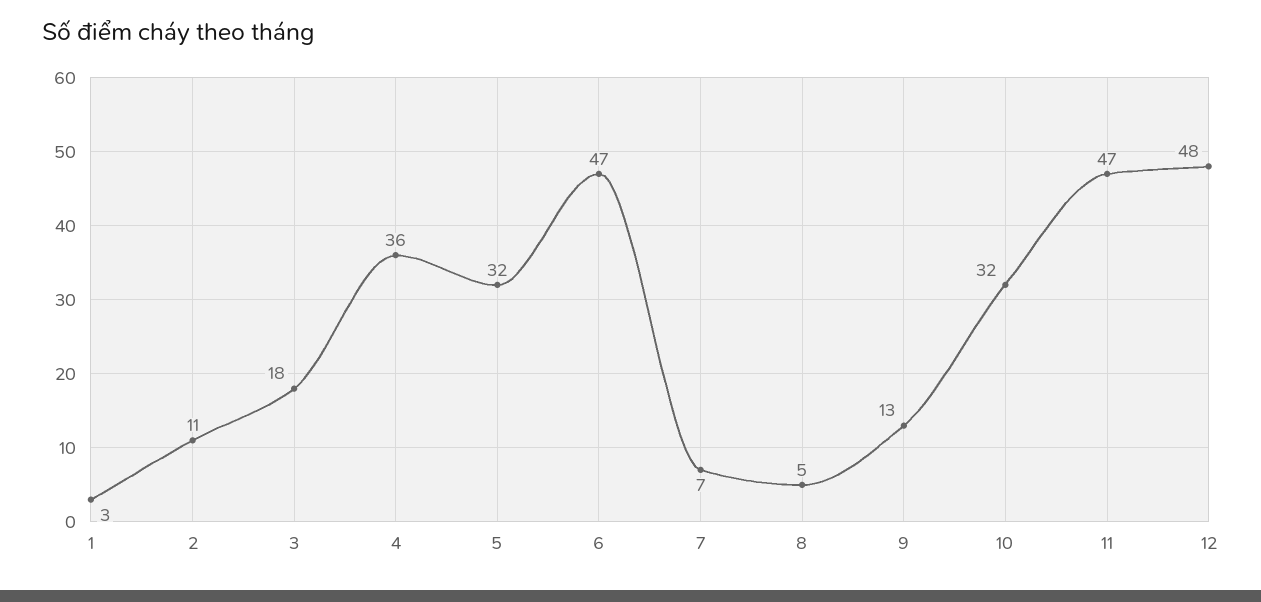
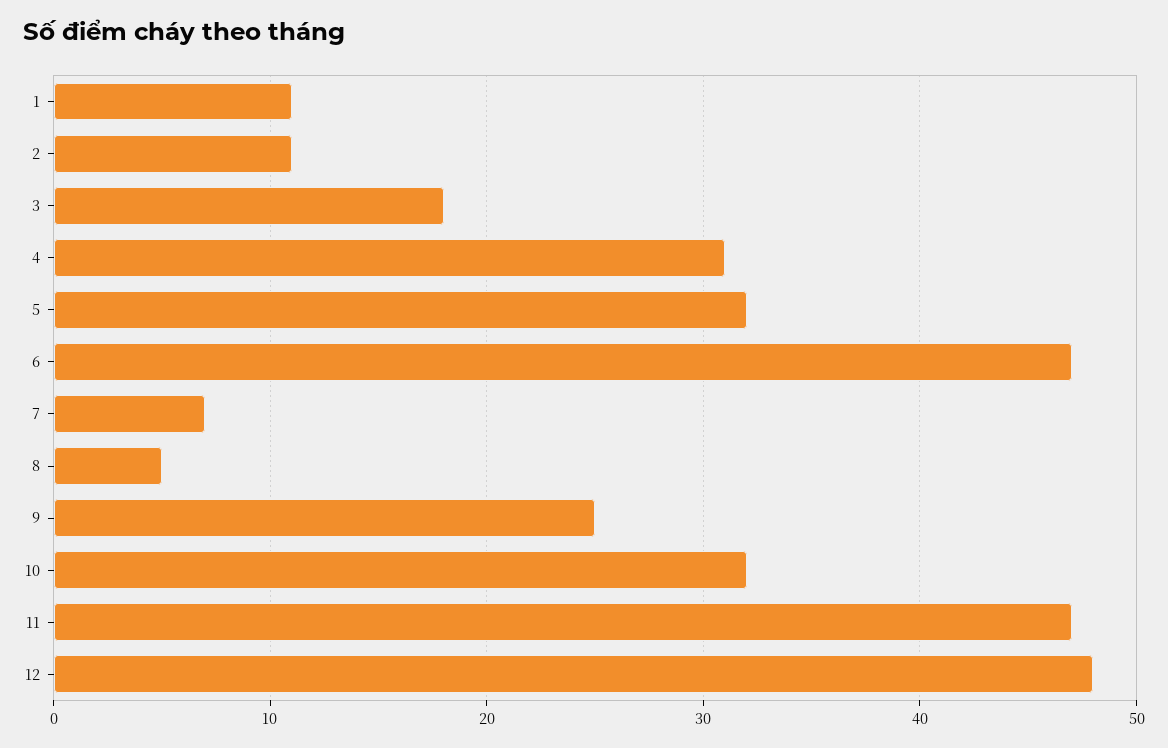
  {
-   "1": 3,
+   "1": 11,
    "2": 11,
    "3": 18,
-   "4": 36,
+   "4": 31,
    "5": 32,
    "6": 47,
    "7": 7,
    "8": 5,
-   "9": 13,
+   "9": 25,
    "10": 32,
    "11": 47,
    "12": 48
  }

